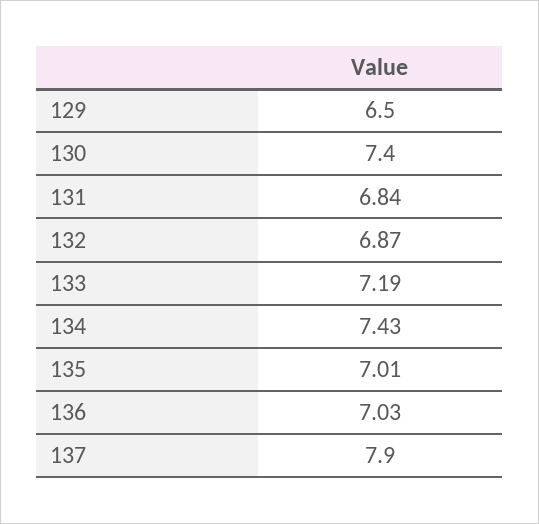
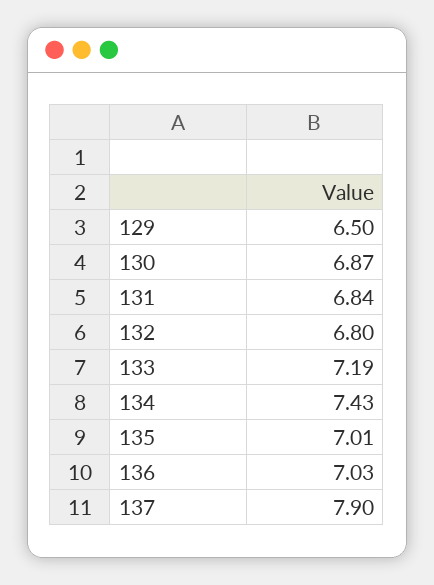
  {
    "129": 6.5,
-   "130": 7.4,
+   "130": 6.87,
    "131": 6.84,
-   "132": 6.87,
+   "132": 6.8,
    "133": 7.19,
    "134": 7.43,
    "135": 7.01,
    "136": 7.03,
    "137": 7.9
  }

